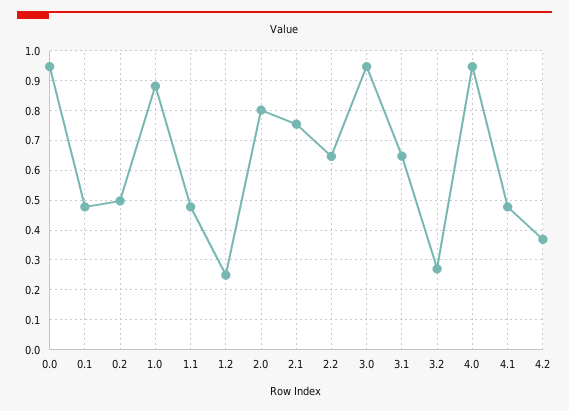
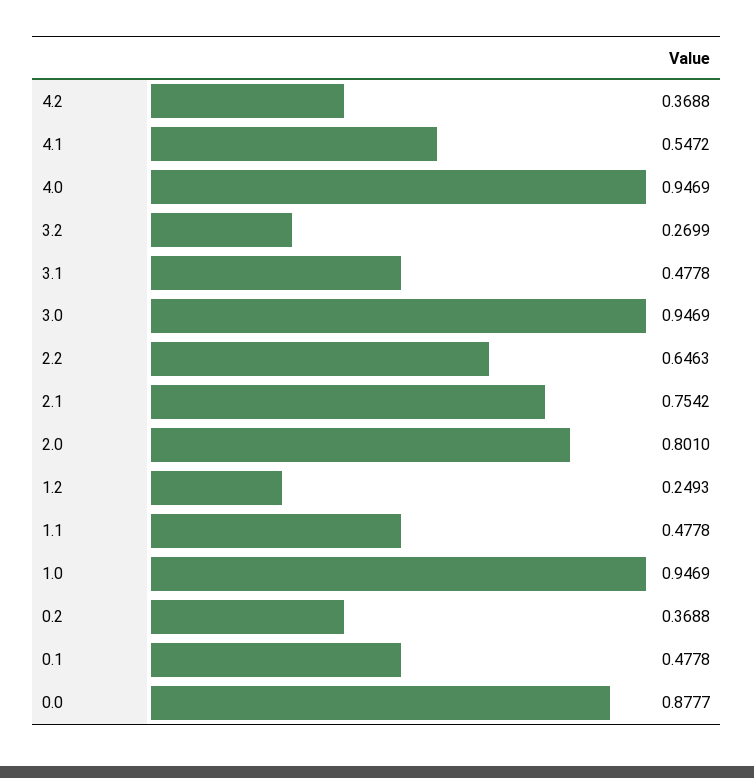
  {
-   "0.0": 0.95,
+   "0.0": 0.8777,
    "0.1": 0.4778,
-   "0.2": 0.5,
+   "0.2": 0.3688,
-   "1.0": 0.875,
+   "1.0": 0.9469,
    "1.1": 0.4778,
    "1.2": 0.2493,
    "2.0": 0.801,
    "2.1": 0.7542,
    "2.2": 0.6463,
    "3.0": 0.9469,
-   "3.1": 0.65,
+   "3.1": 0.4778,
    "3.2": 0.2699,
    "4.0": 0.9469,
-   "4.1": 0.475,
+   "4.1": 0.5472,
    "4.2": 0.3688
  }

